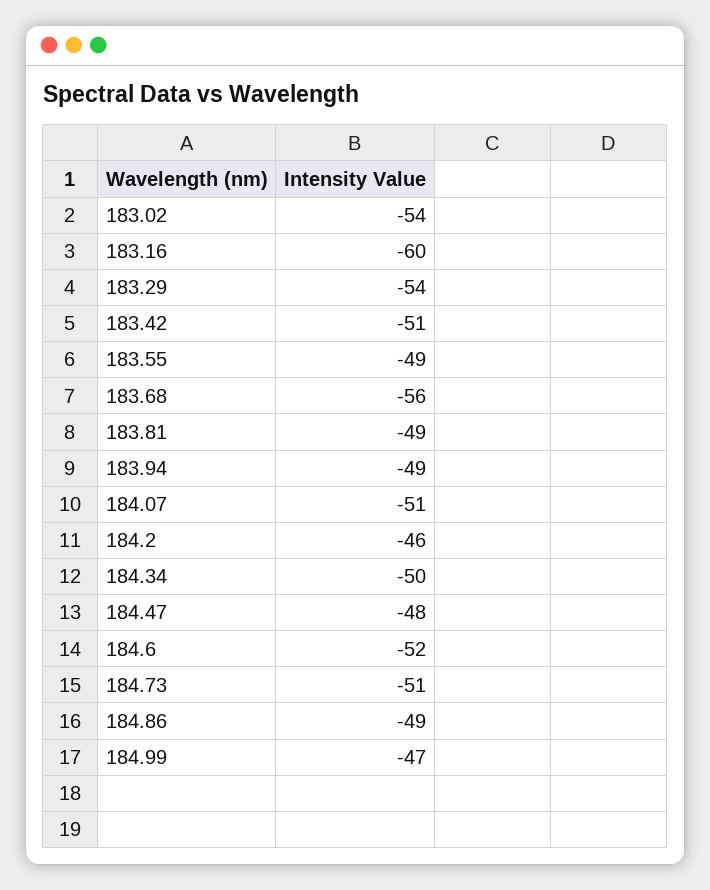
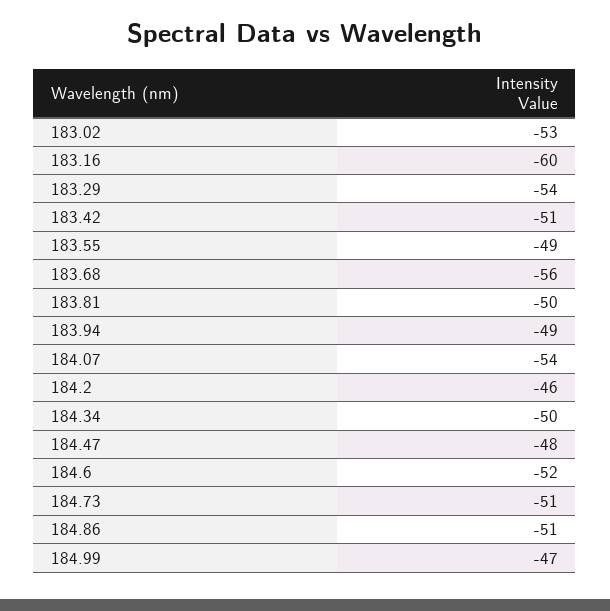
  {
-   "183.02": -54,
+   "183.02": -53,
    "183.16": -60,
    "183.29": -54,
    "183.42": -51,
    "183.55": -49,
    "183.68": -56,
-   "183.81": -49,
+   "183.81": -50,
    "183.94": -49,
-   "184.07": -51,
+   "184.07": -54,
    "184.2": -46,
    "184.34": -50,
    "184.47": -48,
    "184.6": -52,
    "184.73": -51,
-   "184.86": -49,
+   "184.86": -51,
    "184.99": -47
  }

